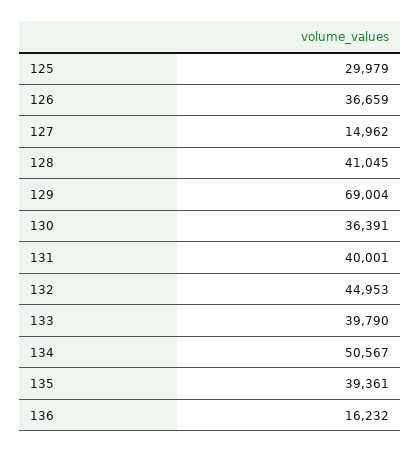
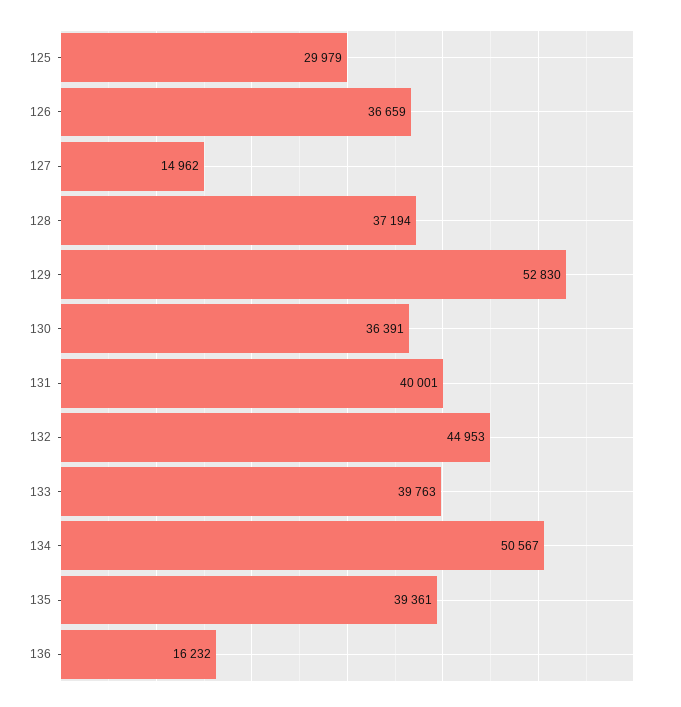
  {
    "125": 29979,
    "126": 36659,
    "127": 14962,
-   "128": 41045,
+   "128": 37194,
-   "129": 69004,
+   "129": 52830,
    "130": 36391,
    "131": 40001,
    "132": 44953,
-   "133": 39790,
+   "133": 39763,
    "134": 50567,
    "135": 39361,
    "136": 16232
  }

